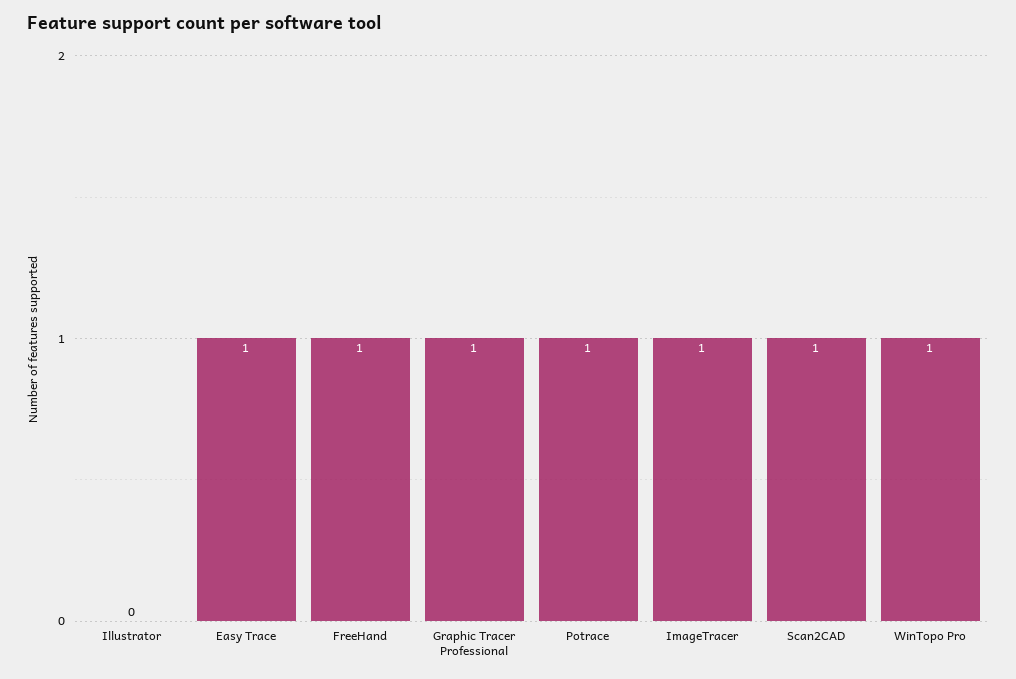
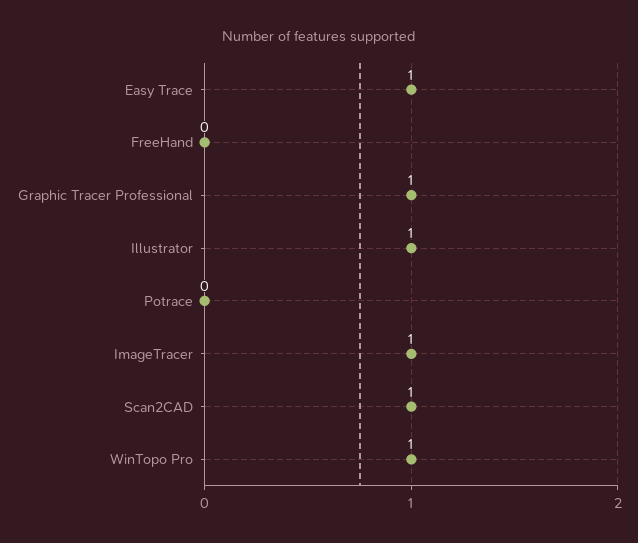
  {
-   "Illustrator": 0,
+   "Illustrator": 1,
    "Easy Trace": 1,
-   "FreeHand": 1,
+   "FreeHand": 0,
    "Graphic Tracer Professional": 1,
-   "Potrace": 1,
+   "Potrace": 0,
    "ImageTracer": 1,
    "Scan2CAD": 1,
    "WinTopo Pro": 1
  }

